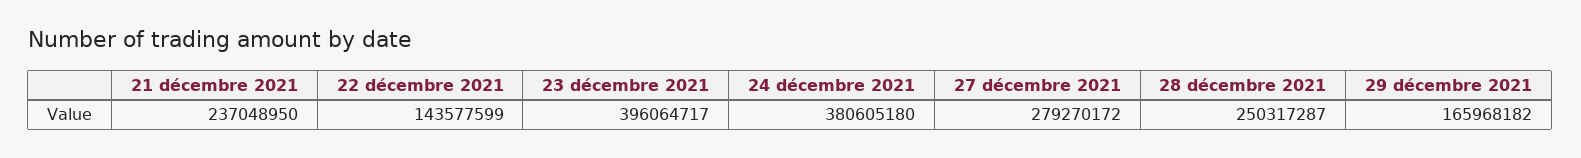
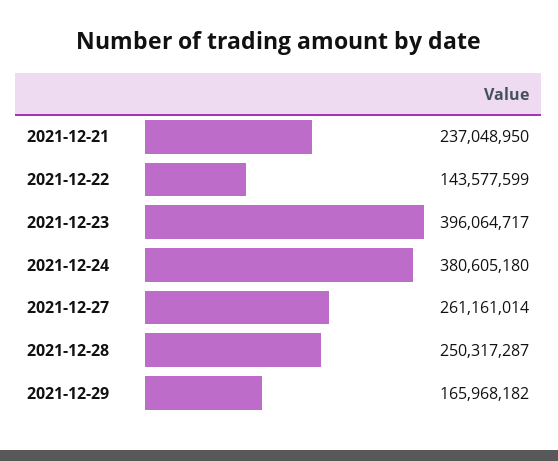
  {
    "21 décembre 2021": 237048950,
    "22 décembre 2021": 143577599,
    "23 décembre 2021": 396064717,
    "24 décembre 2021": 380605180,
-   "27 décembre 2021": 279270172,
+   "27 décembre 2021": 261161014,
    "28 décembre 2021": 250317287,
    "29 décembre 2021": 165968182
  }

